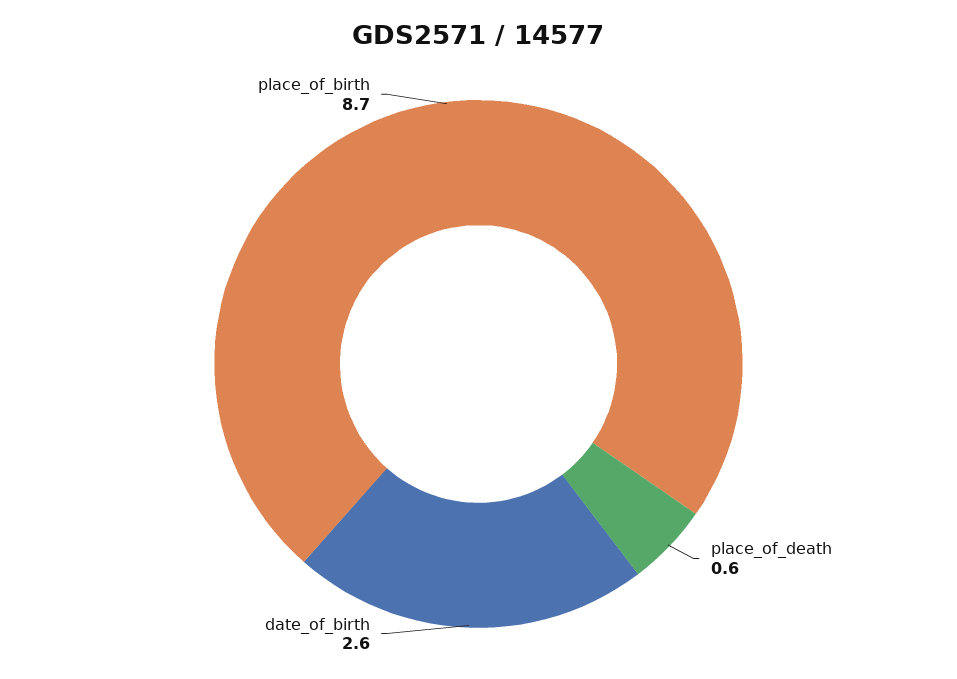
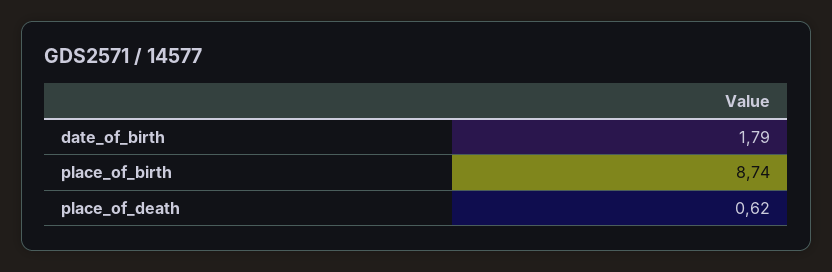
  {
    "place_of_death": 0.62,
-   "date_of_birth": 2.6,
+   "date_of_birth": 1.79,
    "place_of_birth": 8.74
  }

